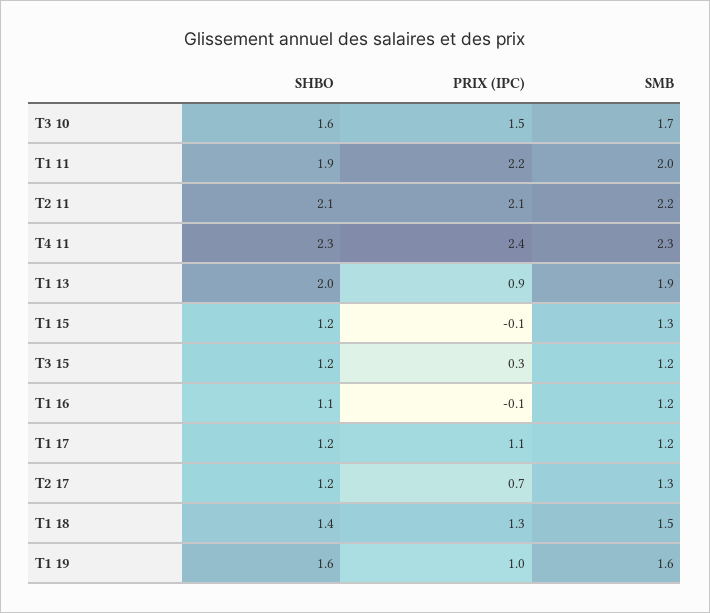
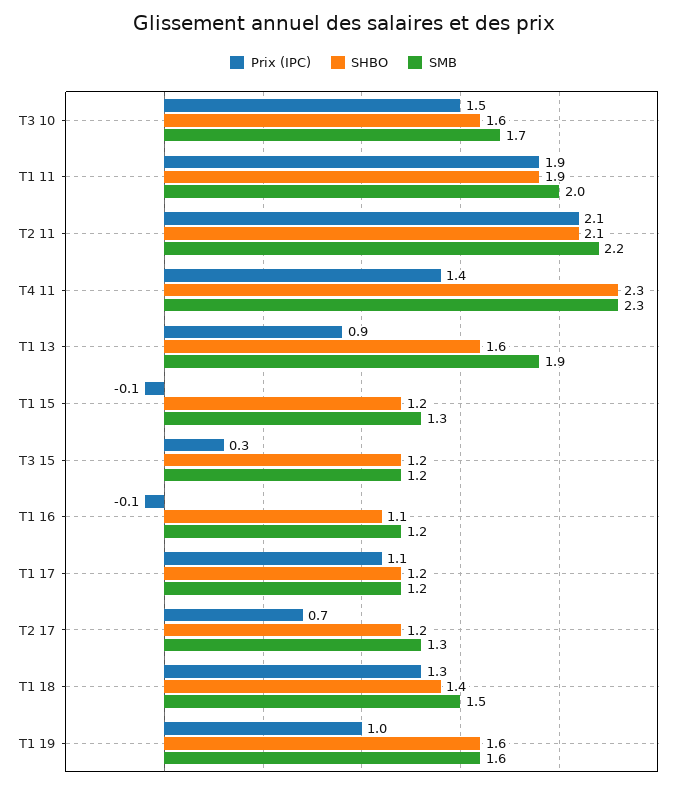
  {
    "SHBO": {
      "T3 10": 1.6,
      "T1 11": 1.9,
      "T2 11": 2.1,
      "T4 11": 2.3,
-     "T1 13": 2,
+     "T1 13": 1.6,
      "T1 15": 1.2,
      "T3 15": 1.2,
      "T1 16": 1.1,
      "T1 17": 1.2,
      "T2 17": 1.2,
      "T1 18": 1.4,
      "T1 19": 1.6
    },
    "PRIX (IPC)": {
      "T3 10": 1.5,
-     "T1 11": 2.2,
+     "T1 11": 1.9,
      "T2 11": 2.1,
-     "T4 11": 2.4,
+     "T4 11": 1.4,
      "T1 13": 0.9,
      "T1 15": -0.1,
      "T3 15": 0.3,
      "T1 16": -0.1,
      "T1 17": 1.1,
      "T2 17": 0.7,
      "T1 18": 1.3,
      "T1 19": 1
    },
    "SMB": {
      "T3 10": 1.7,
      "T1 11": 2,
      "T2 11": 2.2,
      "T4 11": 2.3,
      "T1 13": 1.9,
      "T1 15": 1.3,
      "T3 15": 1.2,
      "T1 16": 1.2,
      "T1 17": 1.2,
      "T2 17": 1.3,
      "T1 18": 1.5,
      "T1 19": 1.6
    }
  }

